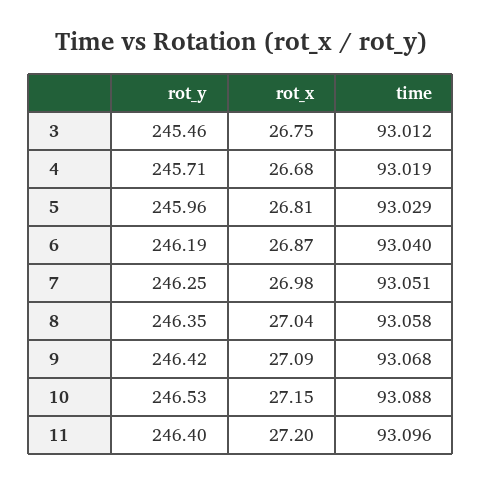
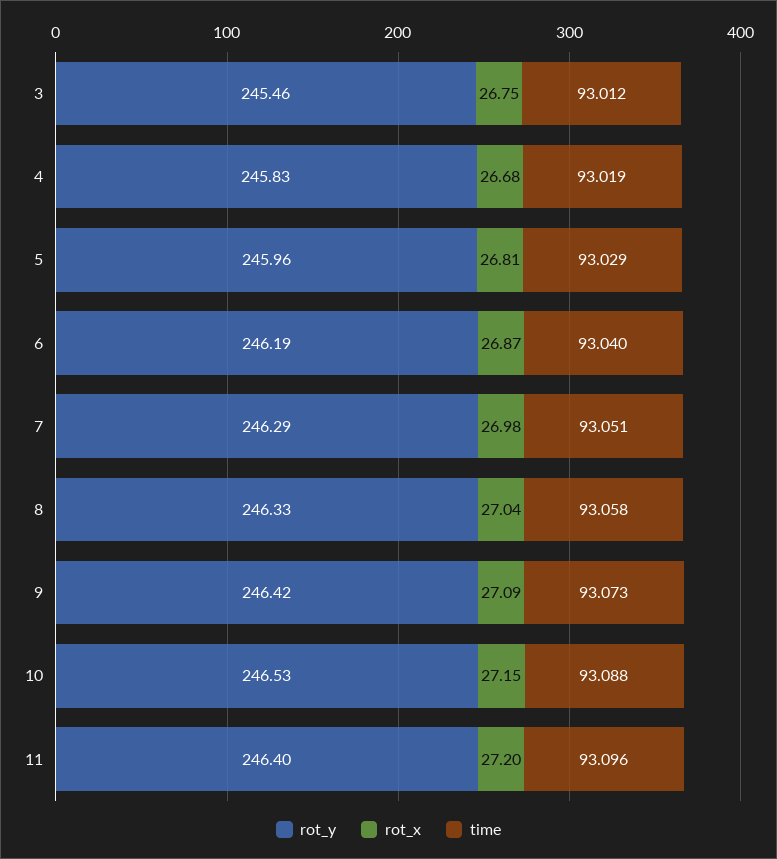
  {
    "rot_y": {
      "3": 245.46,
-     "4": 245.71,
+     "4": 245.83,
      "5": 245.96,
      "6": 246.19,
-     "7": 246.25,
+     "7": 246.29,
-     "8": 246.35,
+     "8": 246.33,
      "9": 246.42,
      "10": 246.53,
      "11": 246.4
    },
    "rot_x": {
      "3": 26.75,
      "4": 26.68,
      "5": 26.81,
      "6": 26.87,
      "7": 26.98,
      "8": 27.04,
      "9": 27.09,
      "10": 27.15,
      "11": 27.2
    },
    "time": {
      "3": 93.012,
      "4": 93.019,
      "5": 93.029,
      "6": 93.04,
      "7": 93.051,
      "8": 93.058,
-     "9": 93.068,
+     "9": 93.073,
      "10": 93.088,
      "11": 93.096
    }
  }

